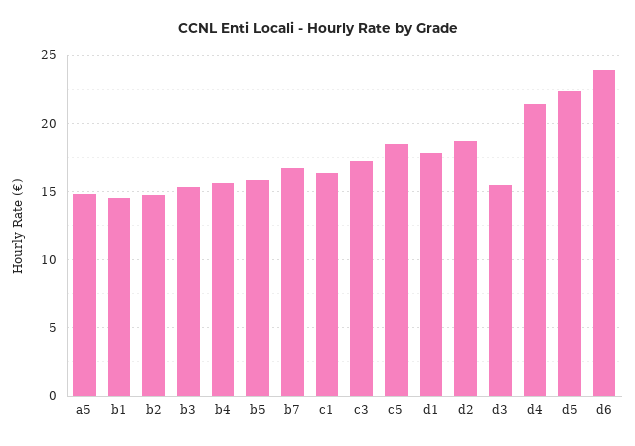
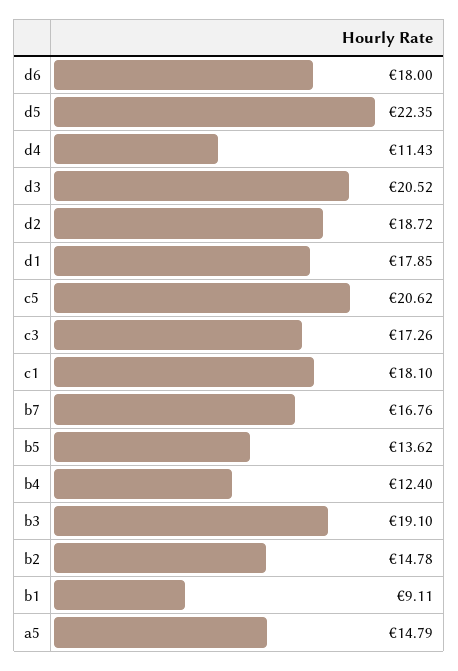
  {
    "a5": 14.79,
-   "b1": 14.5,
+   "b1": 9.11,
    "b2": 14.78,
-   "b3": 15.5,
+   "b3": 19.1,
-   "b4": 15.5,
+   "b4": 12.4,
-   "b5": 16,
+   "b5": 13.62,
    "b7": 16.76,
-   "c1": 16.5,
+   "c1": 18.1,
    "c3": 17.26,
-   "c5": 18.5,
+   "c5": 20.62,
    "d1": 17.85,
    "d2": 18.72,
-   "d3": 15.5,
+   "d3": 20.52,
-   "d4": 21.5,
+   "d4": 11.43,
    "d5": 22.35,
-   "d6": 24
+   "d6": 18
  }

